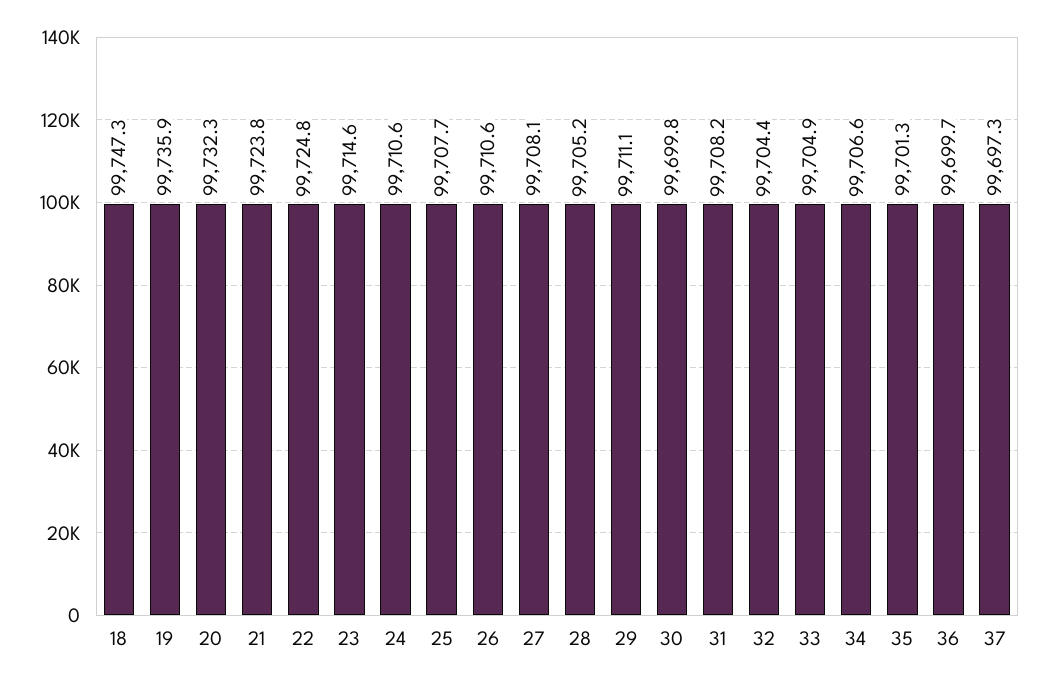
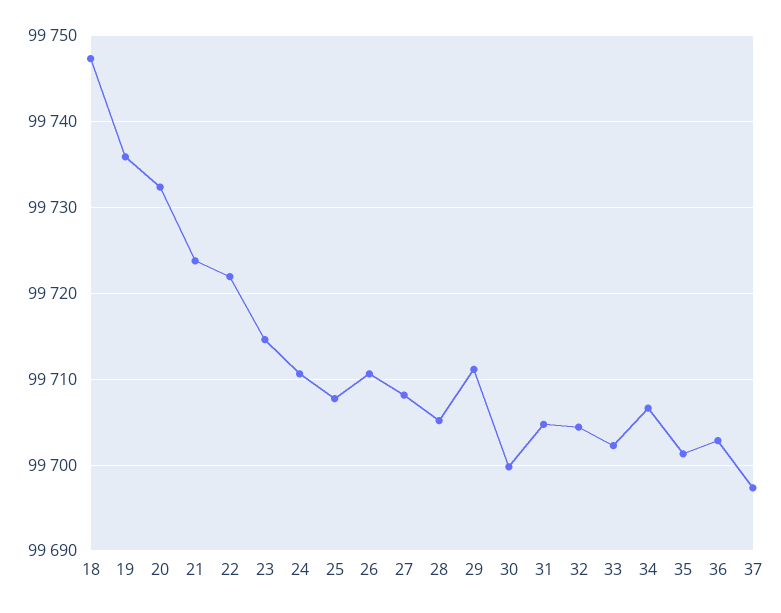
  {
    "18": 99747.3,
    "19": 99735.9,
    "20": 99732.3,
    "21": 99723.8,
-   "22": 99724.8,
+   "22": 99722,
    "23": 99714.6,
    "24": 99710.6,
    "25": 99707.7,
    "26": 99710.6,
    "27": 99708.1,
    "28": 99705.2,
    "29": 99711.1,
    "30": 99699.8,
-   "31": 99708.2,
+   "31": 99705,
    "32": 99704.4,
-   "33": 99704.9,
+   "33": 99702,
    "34": 99706.6,
    "35": 99701.3,
-   "36": 99699.7,
+   "36": 99703,
    "37": 99697.3
  }

